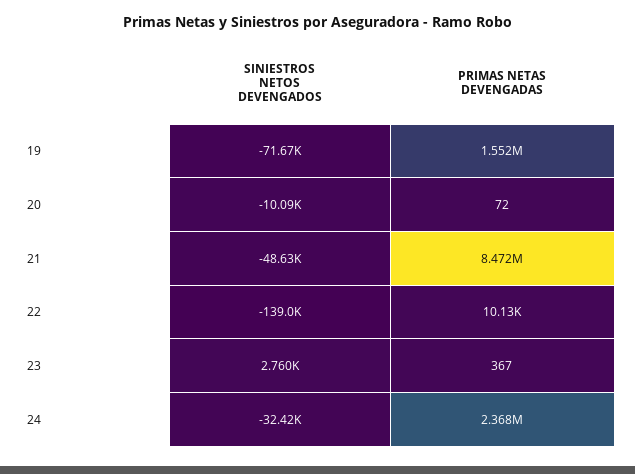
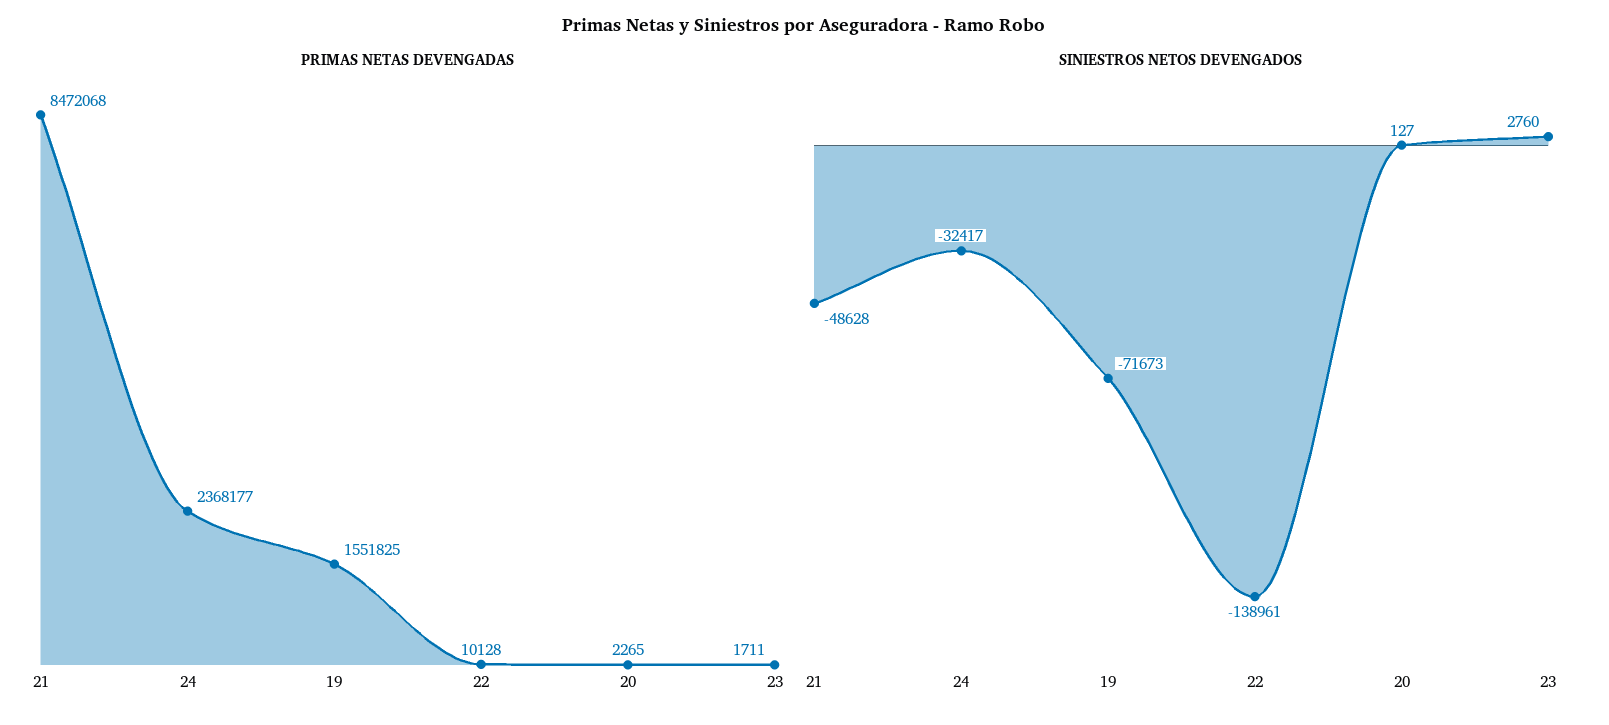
  {
    "SINIESTROS NETOS DEVENGADOS": {
      "19": -71673,
-     "20": -10090,
+     "20": 127,
      "21": -48628,
      "22": -138961,
      "23": 2760,
      "24": -32417
    },
    "PRIMAS NETAS DEVENGADAS": {
      "19": 1551825,
-     "20": 72,
+     "20": 2265,
      "21": 8472068,
      "22": 10128,
-     "23": 367,
+     "23": 1711,
      "24": 2368177
    }
  }

